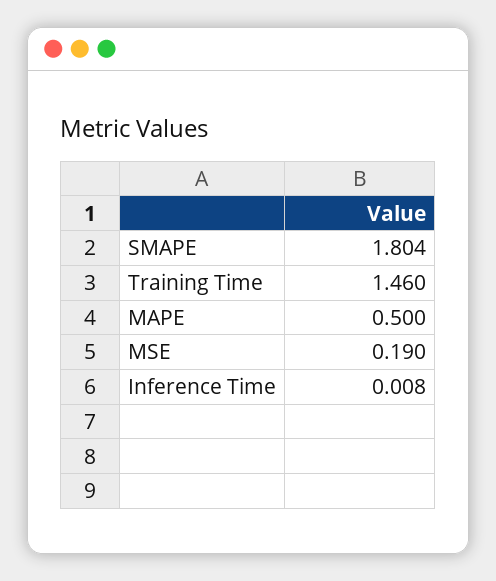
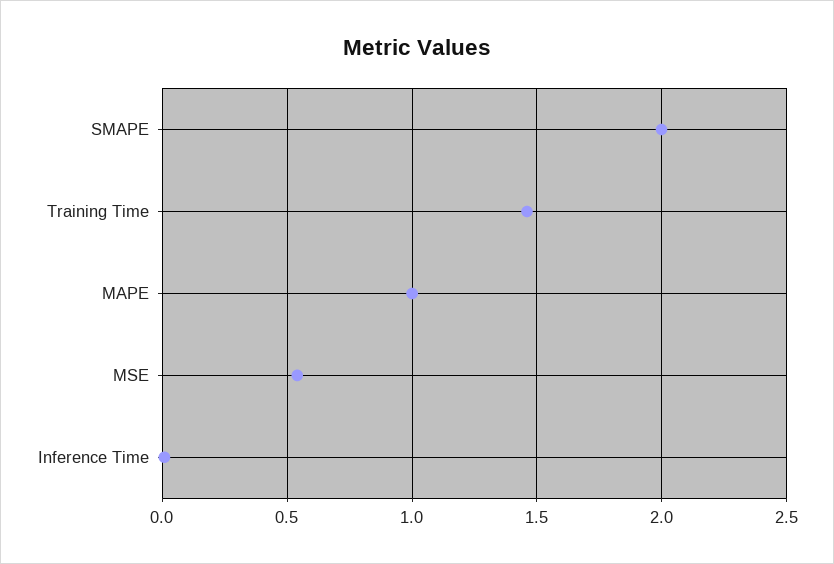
  {
-   "SMAPE": 1.804,
+   "SMAPE": 2,
    "Training Time": 1.46,
-   "MAPE": 0.5,
+   "MAPE": 1,
-   "MSE": 0.19,
+   "MSE": 0.55,
    "Inference Time": 0.008
  }

